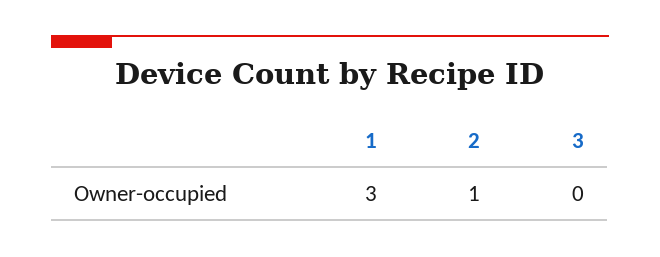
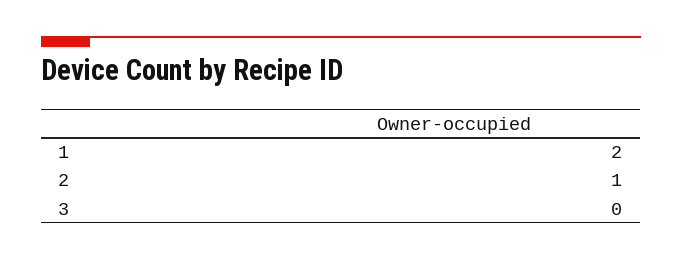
  {
-   "1": 3,
+   "1": 2,
    "2": 1,
    "3": 0
  }

